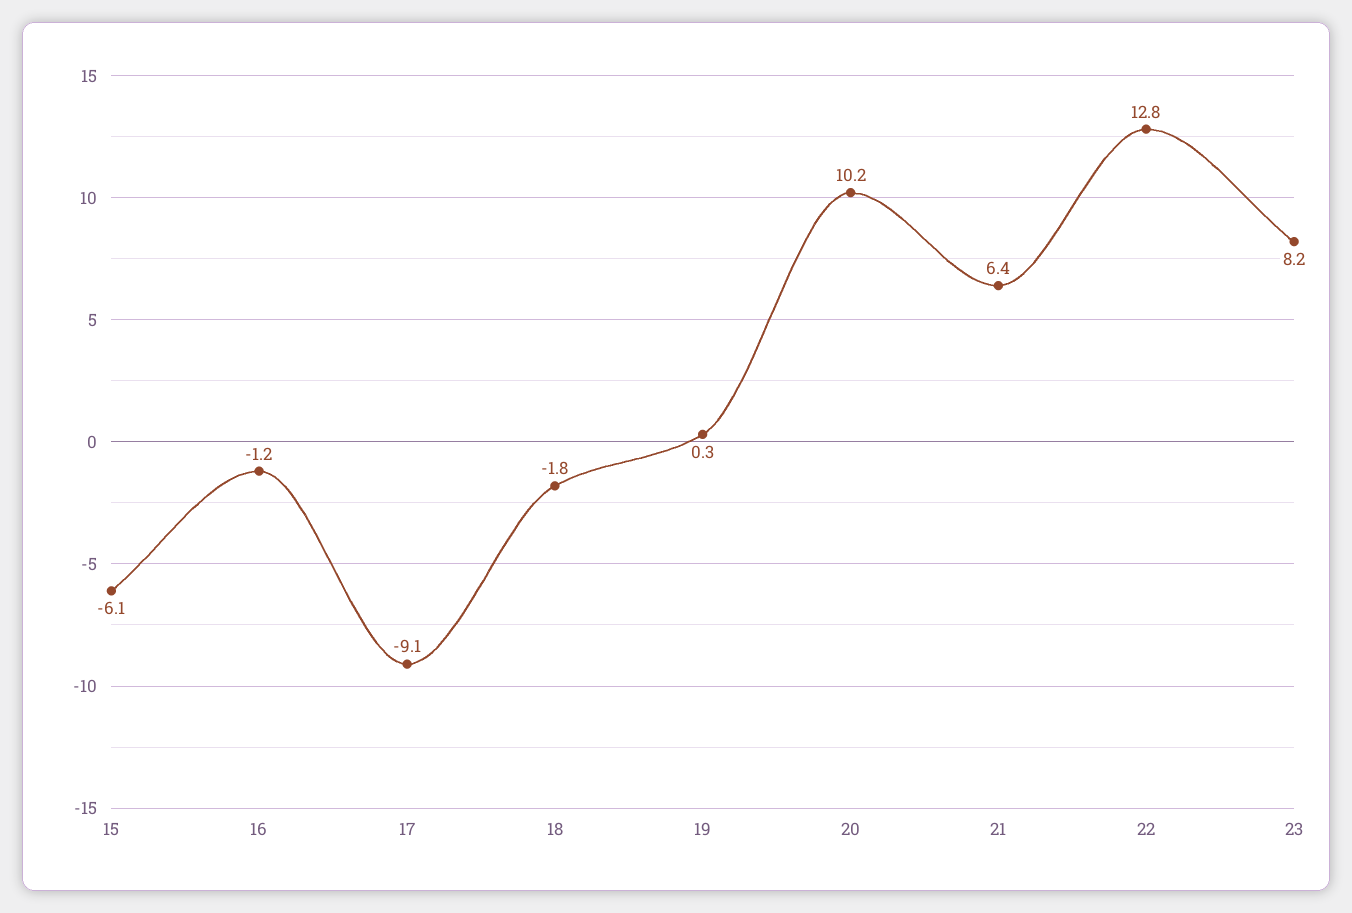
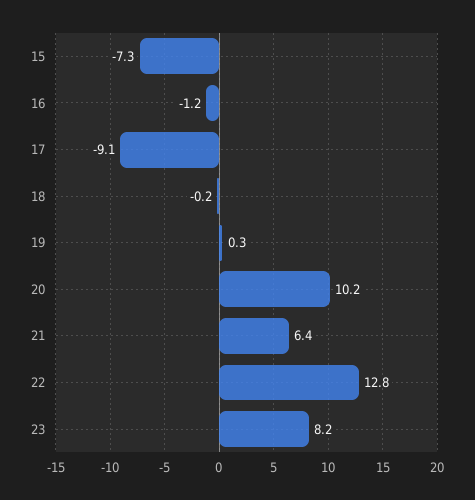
  {
-   "15": -6.1,
+   "15": -7.3,
    "16": -1.2,
    "17": -9.1,
-   "18": -1.8,
+   "18": -0.2,
    "19": 0.3,
    "20": 10.2,
    "21": 6.4,
    "22": 12.8,
    "23": 8.2
  }

